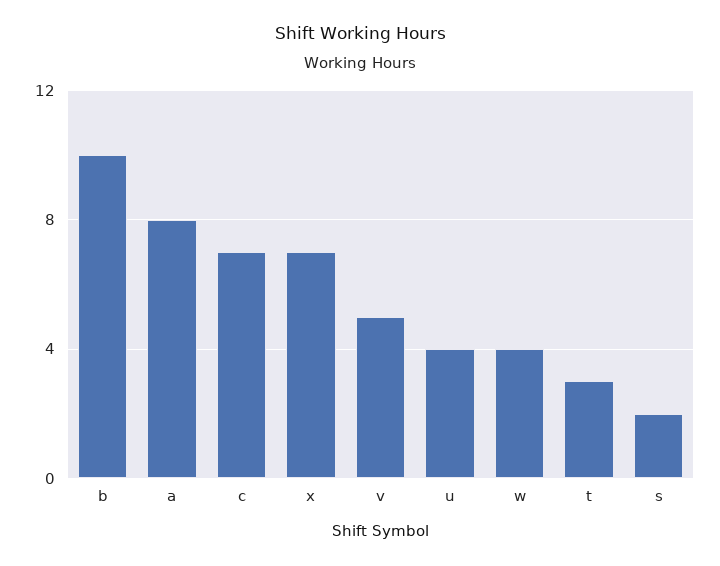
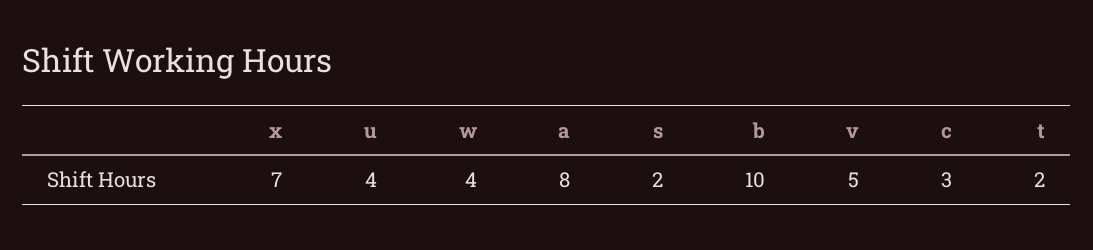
  {
    "b": 10,
    "a": 8,
-   "c": 7,
+   "c": 3,
    "x": 7,
    "v": 5,
    "u": 4,
    "w": 4,
-   "t": 3,
+   "t": 2,
    "s": 2
  }

